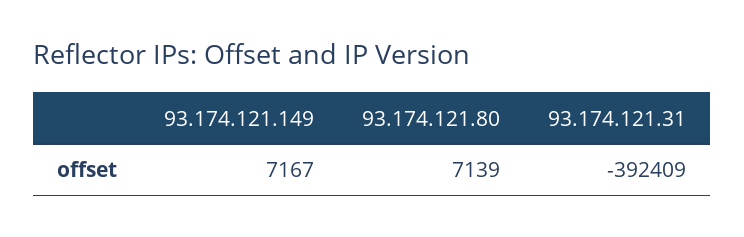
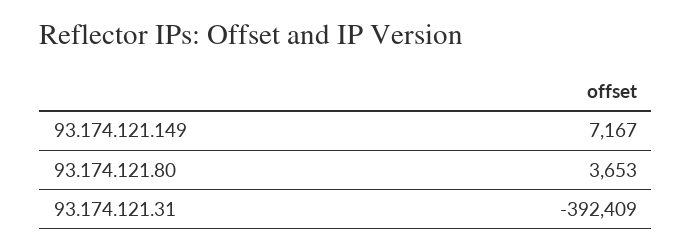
  {
    "93.174.121.149": 7167,
-   "93.174.121.80": 7139,
+   "93.174.121.80": 3653,
    "93.174.121.31": -392409
  }

